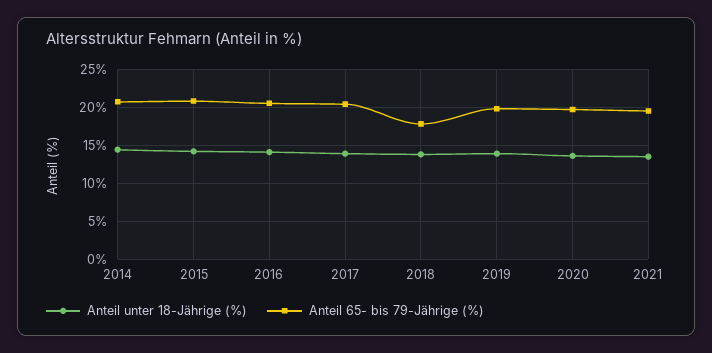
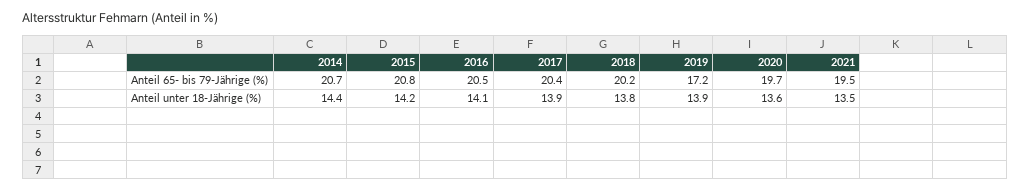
  {
    "Anteil unter 18-Jährige (%)": {
      "2014": 14.4,
      "2015": 14.2,
      "2016": 14.1,
      "2017": 13.9,
      "2018": 13.8,
      "2019": 13.9,
      "2020": 13.6,
      "2021": 13.5
    },
    "Anteil 65- bis 79-Jährige (%)": {
      "2014": 20.7,
      "2015": 20.8,
      "2016": 20.5,
      "2017": 20.4,
-     "2018": 18,
+     "2018": 20.2,
-     "2019": 20,
+     "2019": 17.2,
      "2020": 19.7,
      "2021": 19.5
    }
  }

